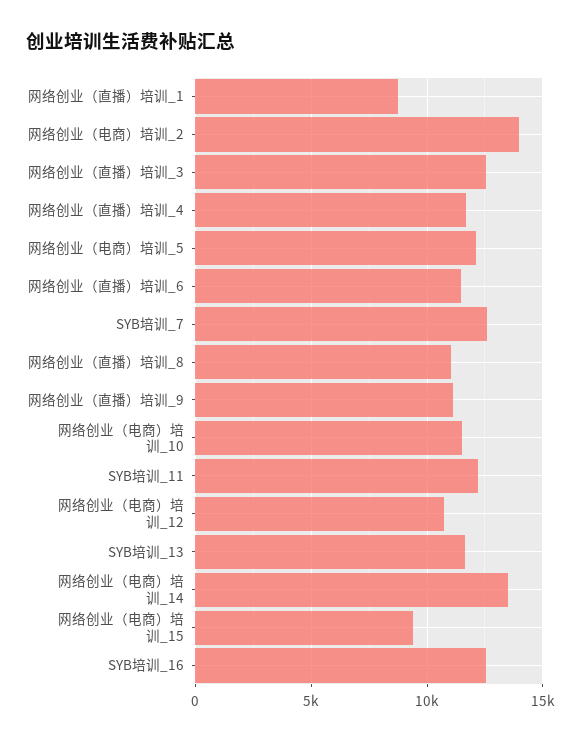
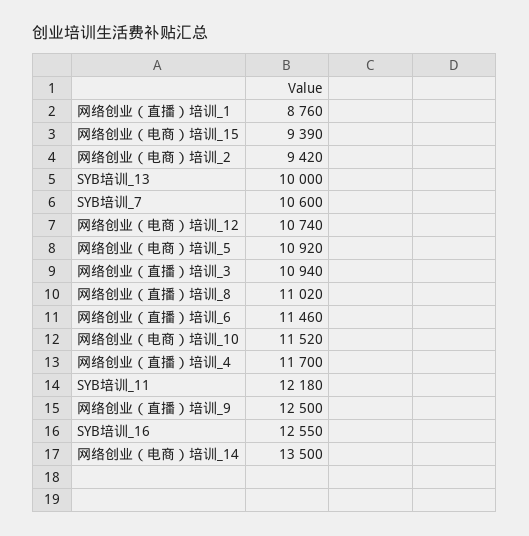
  {
    "网络创业（直播）培训_1": 8760,
-   "网络创业（电商）培训_2": 14000,
+   "网络创业（电商）培训_2": 9420,
-   "网络创业（直播）培训_3": 12500,
+   "网络创业（直播）培训_3": 10940,
    "网络创业（直播）培训_4": 11700,
-   "网络创业（电商）培训_5": 12000,
+   "网络创业（电商）培训_5": 10920,
    "网络创业（直播）培训_6": 11460,
-   "SYB培训_7": 12500,
+   "SYB培训_7": 10600,
    "网络创业（直播）培训_8": 11020,
-   "网络创业（直播）培训_9": 11000,
+   "网络创业（直播）培训_9": 12500,
    "网络创业（电商）培训_10": 11520,
    "SYB培训_11": 12180,
    "网络创业（电商）培训_12": 10740,
-   "SYB培训_13": 11500,
+   "SYB培训_13": 10000,
    "网络创业（电商）培训_14": 13500,
    "网络创业（电商）培训_15": 9390,
    "SYB培训_16": 12550
  }

